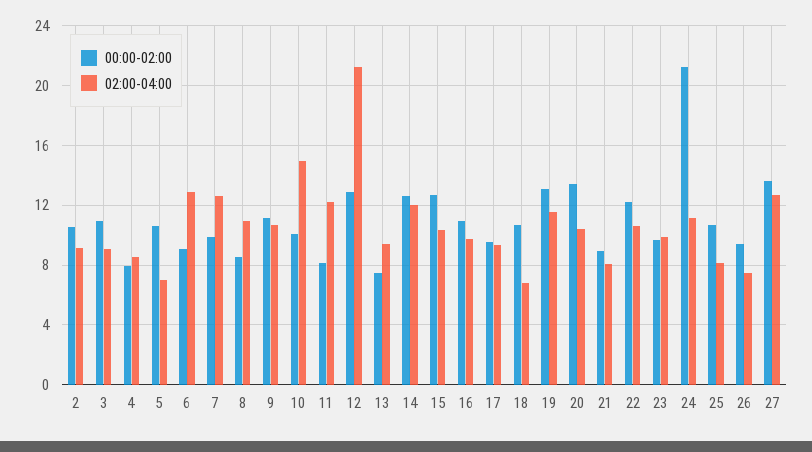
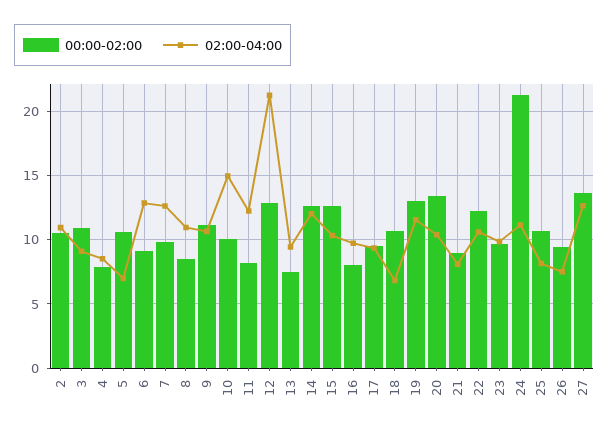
  {
    "00:00-02:00": {
      "2": 10.5,
      "3": 11,
      "4": 8,
      "5": 10.5,
      "6": 9,
      "7": 10,
      "8": 8.5,
      "9": 11,
      "10": 10,
      "11": 8,
      "12": 13,
      "13": 7.5,
      "14": 12.5,
      "15": 12.5,
-     "16": 11,
+     "16": 8,
      "17": 9.5,
      "18": 10.5,
      "19": 13,
      "20": 13.5,
      "21": 9,
      "22": 12,
      "23": 9.5,
      "24": 21,
      "25": 10.5,
      "26": 9.5,
      "27": 13.5
    },
    "02:00-04:00": {
-     "2": 9,
+     "2": 11,
      "3": 9,
      "4": 8.5,
      "5": 7,
      "6": 13,
      "7": 12.5,
      "8": 11,
      "9": 10.5,
      "10": 15,
      "11": 12,
      "12": 21,
      "13": 9.5,
      "14": 12,
      "15": 10.5,
      "16": 9.5,
      "17": 9.5,
      "18": 7,
      "19": 11.5,
      "20": 10.5,
      "21": 8,
      "22": 10.5,
      "23": 10,
      "24": 11,
      "25": 8,
      "26": 7.5,
      "27": 12.5
    }
  }

